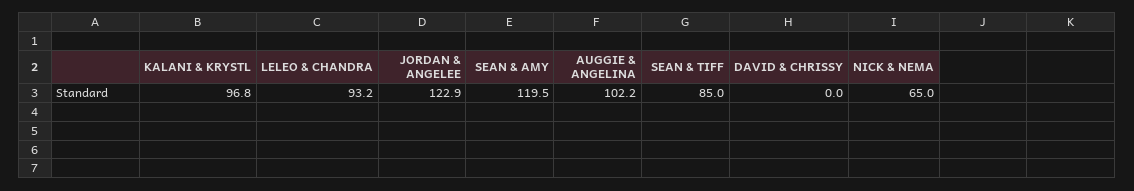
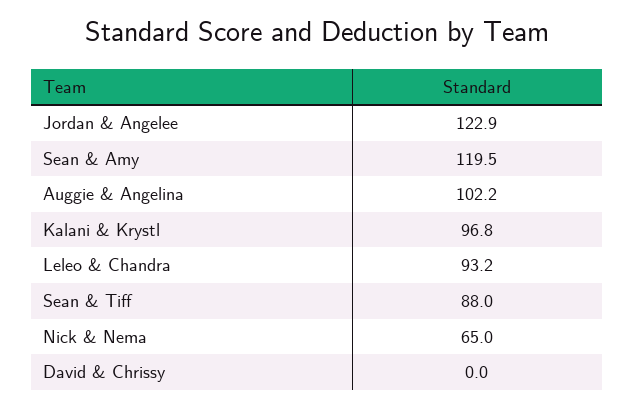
  {
    "KALANI & KRYSTL": 96.8,
    "LELEO & CHANDRA": 93.2,
    "JORDAN & ANGELEE": 122.9,
    "SEAN & AMY": 119.5,
    "AUGGIE & ANGELINA": 102.2,
-   "SEAN & TIFF": 85,
+   "SEAN & TIFF": 88,
    "DAVID & CHRISSY": 0,
    "NICK & NEMA": 65
  }

